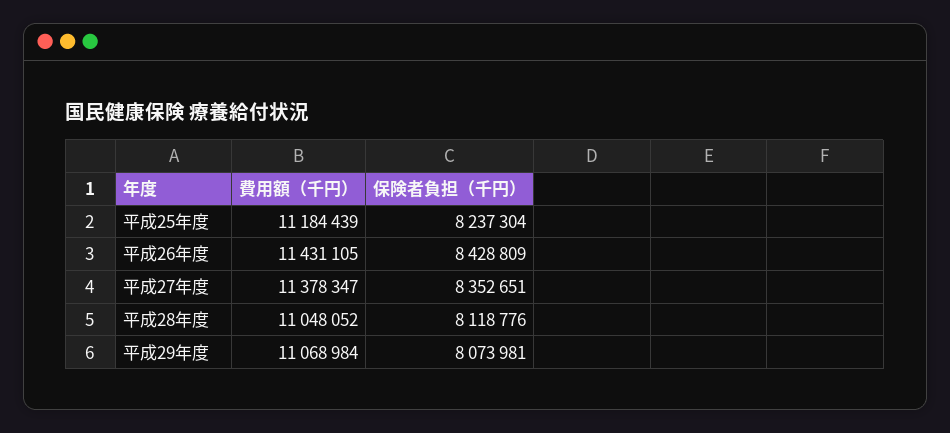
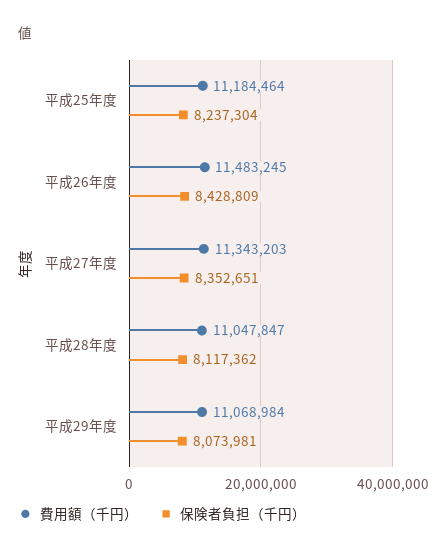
  {
    "費用額（千円）": {
-     "平成25年度": 11184439,
+     "平成25年度": 11184464,
-     "平成26年度": 11431105,
+     "平成26年度": 11483245,
-     "平成27年度": 11378347,
+     "平成27年度": 11343203,
-     "平成28年度": 11048052,
+     "平成28年度": 11047847,
      "平成29年度": 11068984
    },
    "保険者負担（千円）": {
      "平成25年度": 8237304,
      "平成26年度": 8428809,
      "平成27年度": 8352651,
-     "平成28年度": 8118776,
+     "平成28年度": 8117362,
      "平成29年度": 8073981
    }
  }

